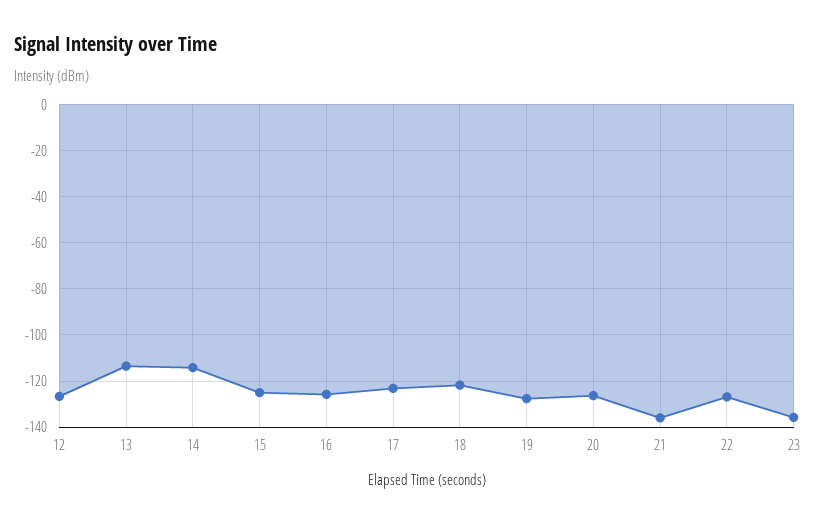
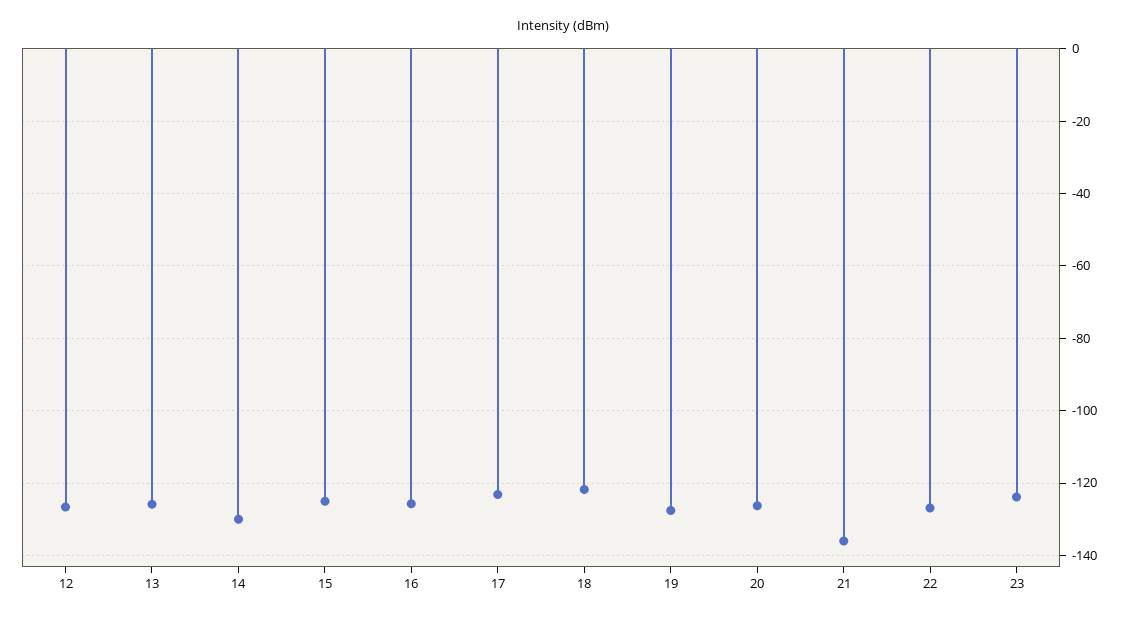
  {
    "12": -126,
-   "13": -115,
+   "13": -126,
-   "14": -115,
+   "14": -130,
    "15": -126,
    "16": -126,
    "17": -124,
    "18": -122,
    "19": -128,
    "20": -126,
    "21": -136,
    "22": -126,
-   "23": -135
+   "23": -124
  }

